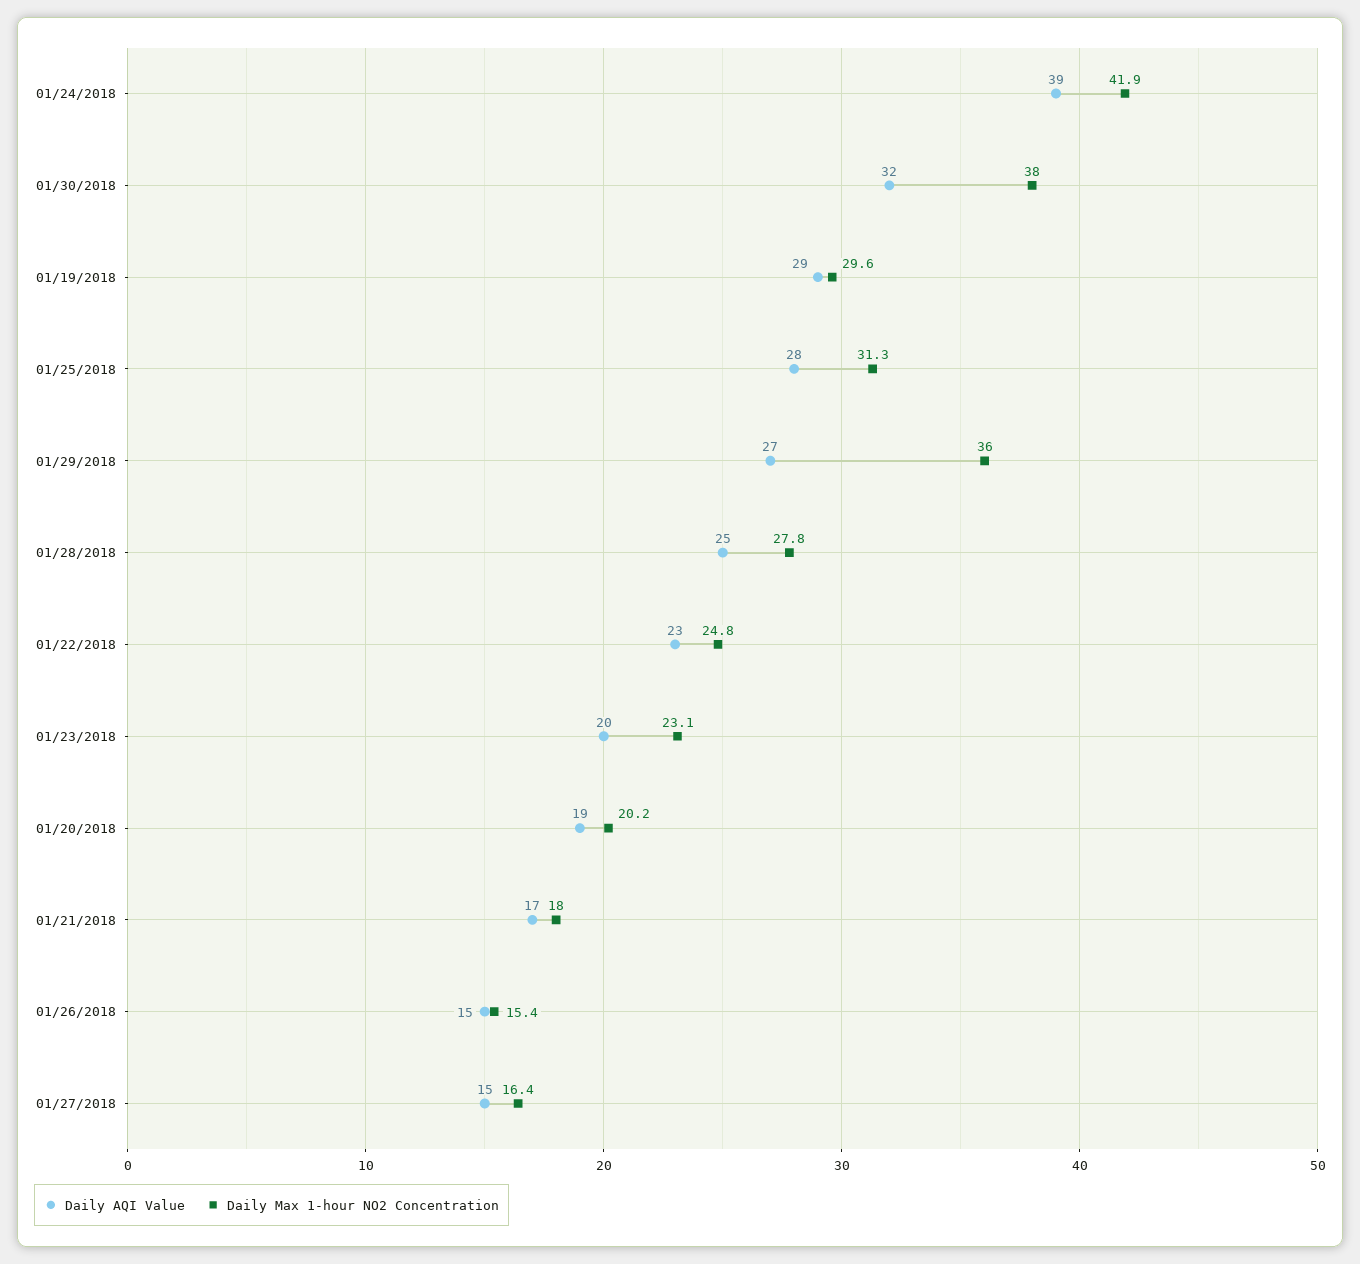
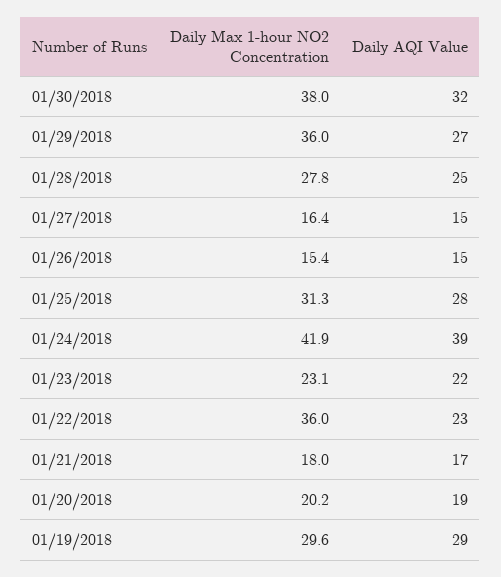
  {
    "Daily AQI Value": {
      "01/24/2018": 39,
      "01/30/2018": 32,
      "01/19/2018": 29,
      "01/25/2018": 28,
      "01/29/2018": 27,
      "01/28/2018": 25,
      "01/22/2018": 23,
-     "01/23/2018": 20,
+     "01/23/2018": 22,
      "01/20/2018": 19,
      "01/21/2018": 17,
      "01/26/2018": 15,
      "01/27/2018": 15
    },
    "Daily Max 1-hour NO2 Concentration": {
      "01/24/2018": 41.9,
      "01/30/2018": 38,
      "01/19/2018": 29.6,
      "01/25/2018": 31.3,
      "01/29/2018": 36,
      "01/28/2018": 27.8,
-     "01/22/2018": 24.8,
+     "01/22/2018": 36,
      "01/23/2018": 23.1,
      "01/20/2018": 20.2,
      "01/21/2018": 18,
      "01/26/2018": 15.4,
      "01/27/2018": 16.4
    }
  }

